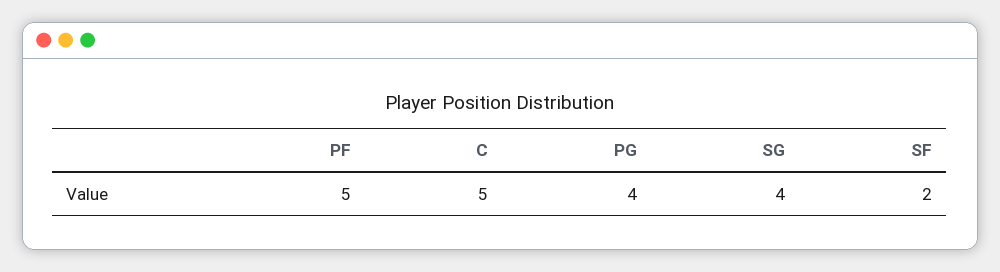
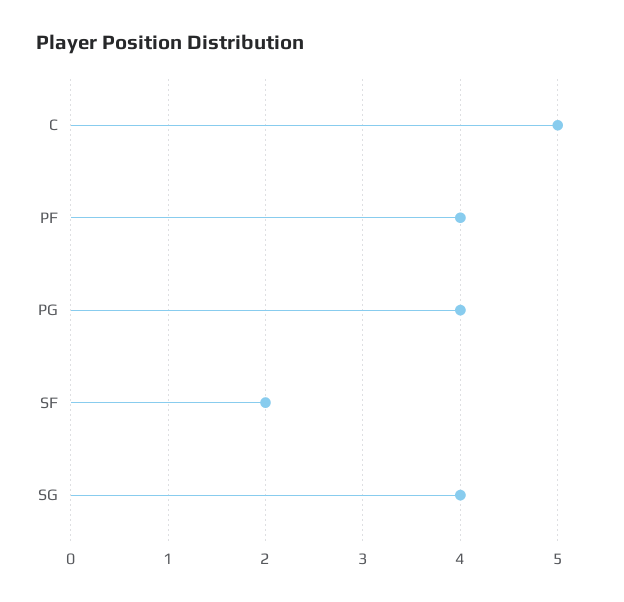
  {
-   "PF": 5,
+   "PF": 4,
    "C": 5,
    "PG": 4,
    "SG": 4,
    "SF": 2
  }

